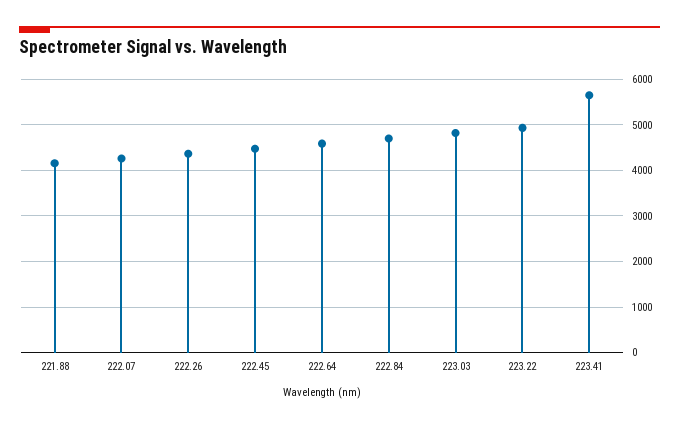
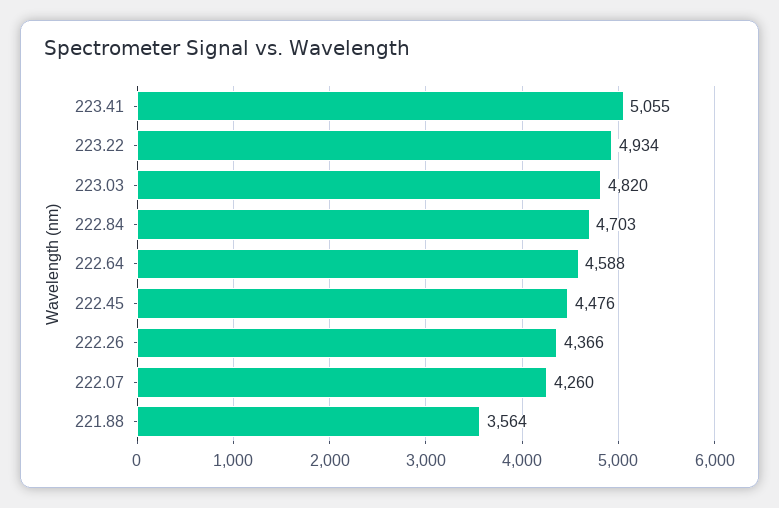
  {
-   "221.88": 4200,
+   "221.88": 3564,
    "222.07": 4260,
    "222.26": 4366,
    "222.45": 4476,
    "222.64": 4588,
    "222.84": 4703,
    "223.03": 4820,
    "223.22": 4934,
-   "223.41": 5600
+   "223.41": 5055
  }

